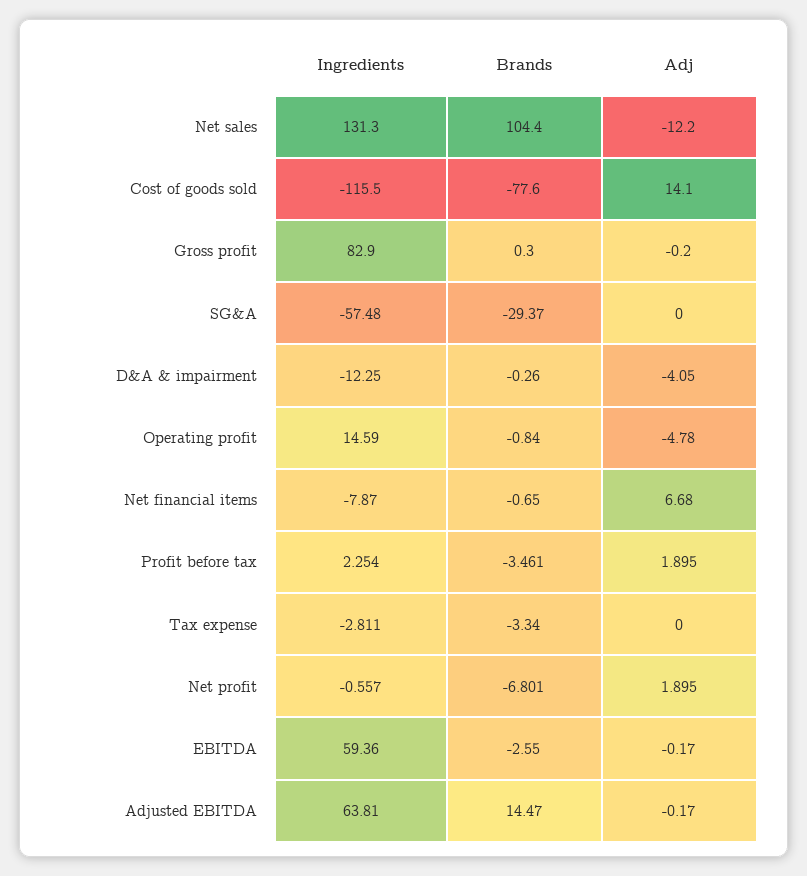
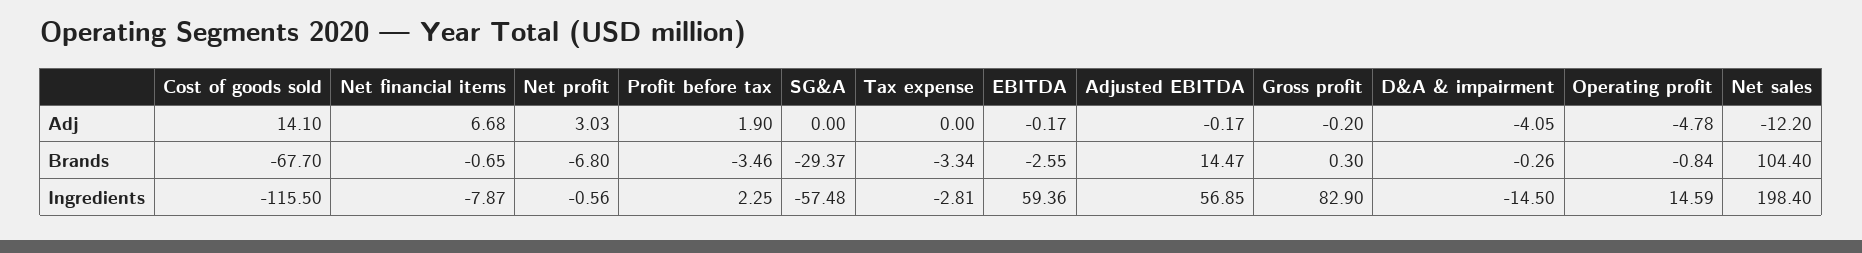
  {
    "Ingredients": {
-     "Net sales": 131.3,
+     "Net sales": 198.4,
      "Cost of goods sold": -115.5,
      "Gross profit": 82.9,
      "SG&A": -57.48,
-     "D&A & impairment": -12.25,
+     "D&A & impairment": -14.5,
      "Operating profit": 14.59,
      "Net financial items": -7.87,
      "Profit before tax": 2.254,
      "Tax expense": -2.811,
      "Net profit": -0.557,
      "EBITDA": 59.36,
-     "Adjusted EBITDA": 63.81
+     "Adjusted EBITDA": 56.85
    },
    "Brands": {
      "Net sales": 104.4,
-     "Cost of goods sold": -77.6,
+     "Cost of goods sold": -67.7,
      "Gross profit": 0.3,
      "SG&A": -29.37,
      "D&A & impairment": -0.26,
      "Operating profit": -0.84,
      "Net financial items": -0.65,
      "Profit before tax": -3.461,
      "Tax expense": -3.34,
      "Net profit": -6.801,
      "EBITDA": -2.55,
      "Adjusted EBITDA": 14.47
    },
    "Adj": {
      "Net sales": -12.2,
      "Cost of goods sold": 14.1,
      "Gross profit": -0.2,
      "SG&A": 0,
      "D&A & impairment": -4.05,
      "Operating profit": -4.78,
      "Net financial items": 6.68,
      "Profit before tax": 1.895,
      "Tax expense": 0,
-     "Net profit": 1.895,
+     "Net profit": 3.03,
      "EBITDA": -0.17,
      "Adjusted EBITDA": -0.17
    }
  }

